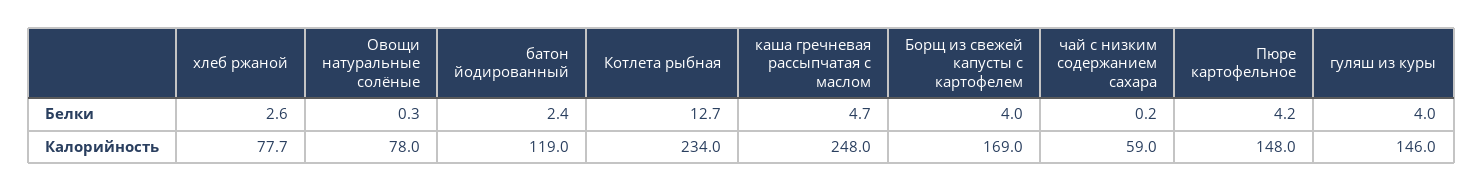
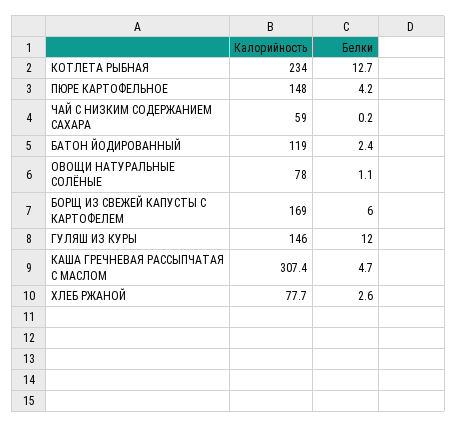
  {
    "хлеб ржаной": {
      "Белки": 2.6,
      "Калорийность": 77.7
    },
    "Овощи натуральные солёные": {
-     "Белки": 0.3,
+     "Белки": 1.1,
      "Калорийность": 78
    },
    "батон йодированный": {
      "Белки": 2.4,
      "Калорийность": 119
    },
    "Котлета рыбная": {
      "Белки": 12.7,
      "Калорийность": 234
    },
    "каша гречневая рассыпчатая с маслом": {
      "Белки": 4.7,
-     "Калорийность": 248
+     "Калорийность": 307.4
    },
    "Борщ из свежей капусты с картофелем": {
-     "Белки": 4,
+     "Белки": 6,
      "Калорийность": 169
    },
    "чай с низким содержанием сахара": {
      "Белки": 0.2,
      "Калорийность": 59
    },
    "Пюре картофельное": {
      "Белки": 4.2,
      "Калорийность": 148
    },
    "гуляш из куры": {
-     "Белки": 4,
+     "Белки": 12,
      "Калорийность": 146
    }
  }

